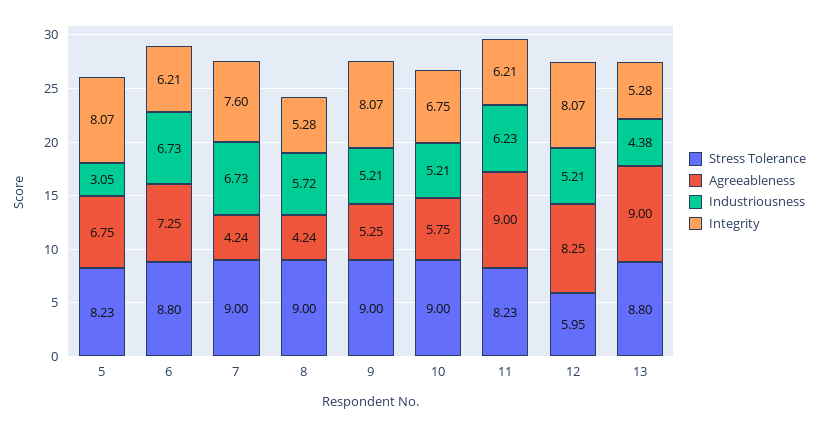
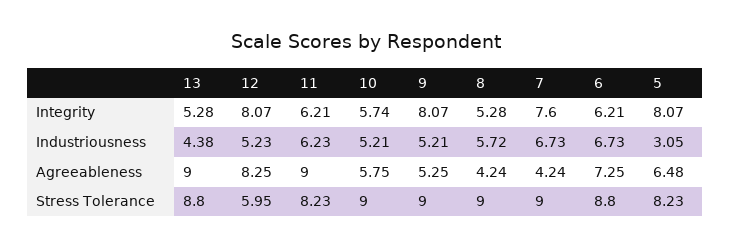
  {
    "Stress Tolerance": {
      "5": 8.23,
      "6": 8.8,
      "7": 9,
      "8": 9,
      "9": 9,
      "10": 9,
      "11": 8.23,
      "12": 5.95,
      "13": 8.8
    },
    "Agreeableness": {
-     "5": 6.75,
+     "5": 6.48,
      "6": 7.25,
      "7": 4.24,
      "8": 4.24,
      "9": 5.25,
      "10": 5.75,
      "11": 9,
      "12": 8.25,
      "13": 9
    },
    "Industriousness": {
      "5": 3.05,
      "6": 6.73,
      "7": 6.73,
      "8": 5.72,
      "9": 5.21,
      "10": 5.21,
      "11": 6.23,
-     "12": 5.21,
+     "12": 5.23,
      "13": 4.38
    },
    "Integrity": {
      "5": 8.07,
      "6": 6.21,
      "7": 7.6,
      "8": 5.28,
      "9": 8.07,
-     "10": 6.75,
+     "10": 5.74,
      "11": 6.21,
      "12": 8.07,
      "13": 5.28
    }
  }

